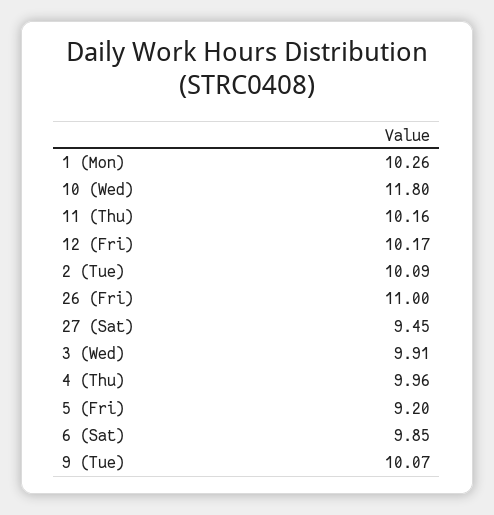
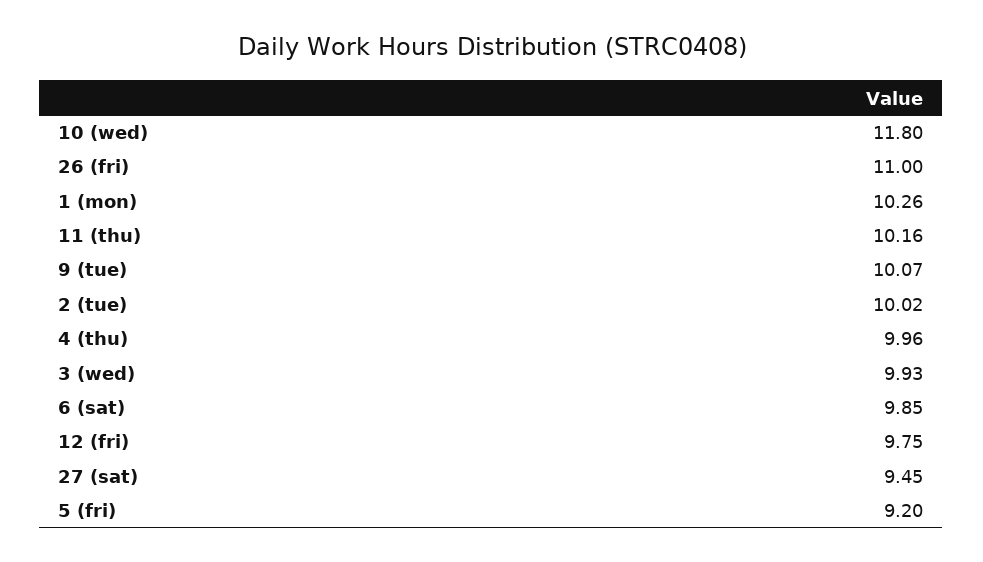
  {
    "1 (Mon)": 10.26,
    "10 (Wed)": 11.8,
    "11 (Thu)": 10.16,
-   "12 (Fri)": 10.17,
+   "12 (Fri)": 9.75,
-   "2 (Tue)": 10.09,
+   "2 (Tue)": 10.02,
    "26 (Fri)": 11,
    "27 (Sat)": 9.45,
-   "3 (Wed)": 9.91,
+   "3 (Wed)": 9.93,
    "4 (Thu)": 9.96,
    "5 (Fri)": 9.2,
    "6 (Sat)": 9.85,
    "9 (Tue)": 10.07
  }

